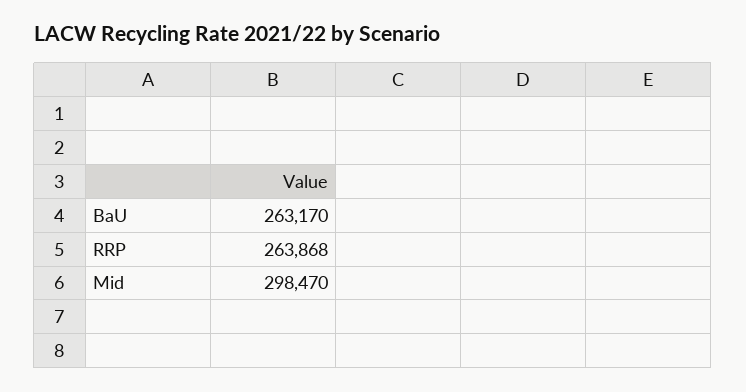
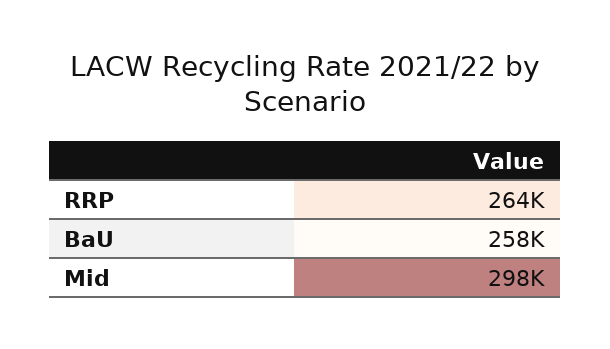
  {
-   "BaU": 263170,
+   "BaU": 258000,
    "RRP": 263868,
    "Mid": 298470
  }

